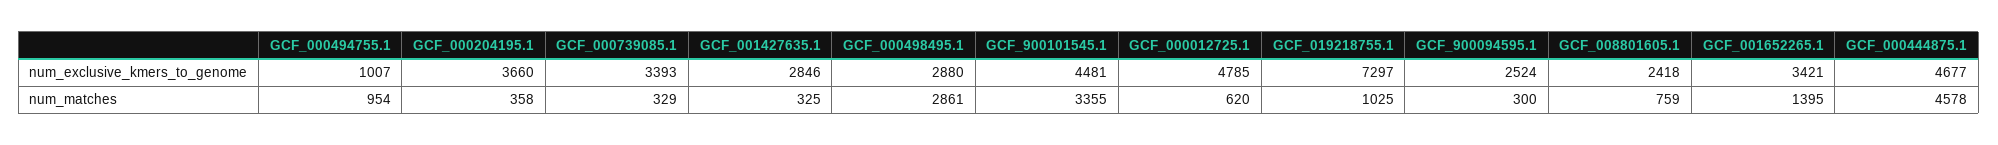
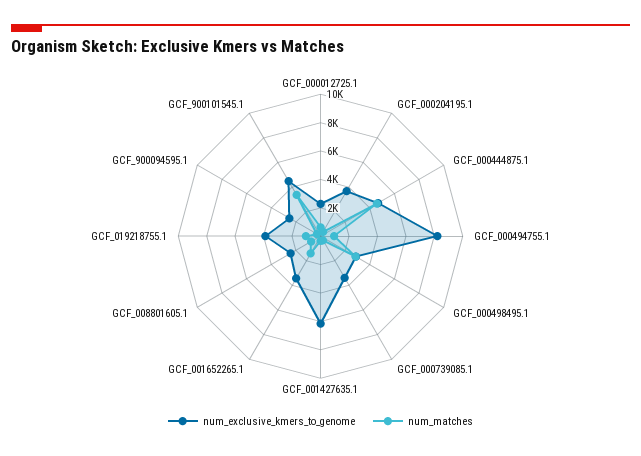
  {
    "num_exclusive_kmers_to_genome": {
-     "GCF_000494755.1": 1007,
+     "GCF_000494755.1": 8000,
      "GCF_000204195.1": 3660,
      "GCF_000739085.1": 3393,
-     "GCF_001427635.1": 2846,
+     "GCF_001427635.1": 6000,
      "GCF_000498495.1": 2880,
      "GCF_900101545.1": 4481,
-     "GCF_000012725.1": 4785,
+     "GCF_000012725.1": 2000,
-     "GCF_019218755.1": 7297,
+     "GCF_019218755.1": 4000,
      "GCF_900094595.1": 2524,
      "GCF_008801605.1": 2418,
      "GCF_001652265.1": 3421,
      "GCF_000444875.1": 4677
    },
    "num_matches": {
      "GCF_000494755.1": 954,
      "GCF_000204195.1": 358,
      "GCF_000739085.1": 329,
      "GCF_001427635.1": 325,
      "GCF_000498495.1": 2861,
      "GCF_900101545.1": 3355,
      "GCF_000012725.1": 620,
      "GCF_019218755.1": 1025,
      "GCF_900094595.1": 300,
      "GCF_008801605.1": 759,
      "GCF_001652265.1": 1395,
      "GCF_000444875.1": 4578
    }
  }

